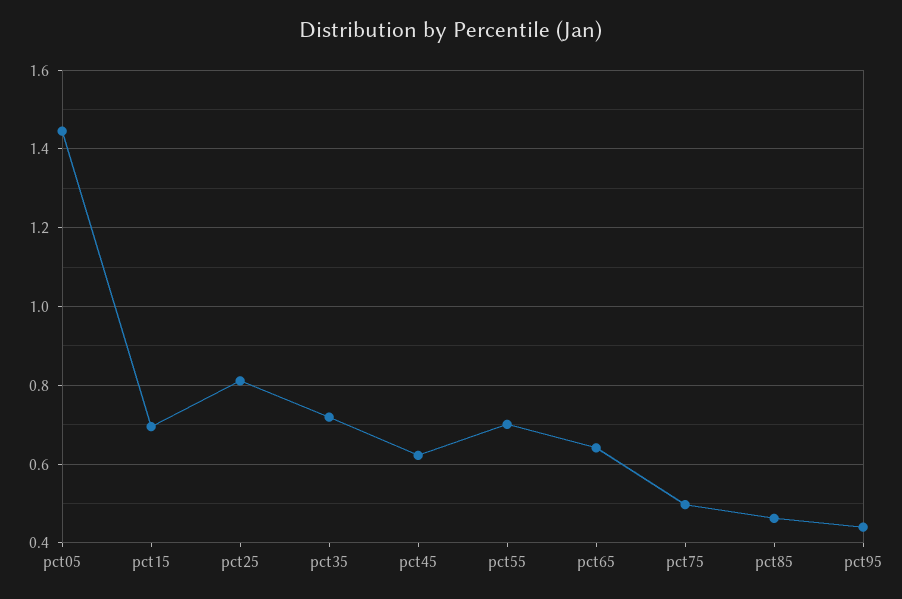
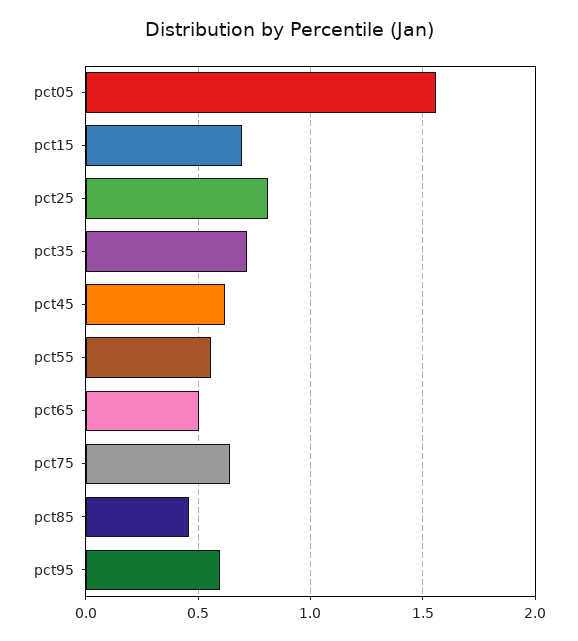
  {
-   "pct05": 1.44,
+   "pct05": 1.55,
    "pct15": 0.7,
    "pct25": 0.82,
    "pct35": 0.72,
    "pct45": 0.62,
-   "pct55": 0.7,
+   "pct55": 0.55,
-   "pct65": 0.64,
+   "pct65": 0.5,
-   "pct75": 0.5,
+   "pct75": 0.65,
    "pct85": 0.46,
-   "pct95": 0.44
+   "pct95": 0.6
  }

